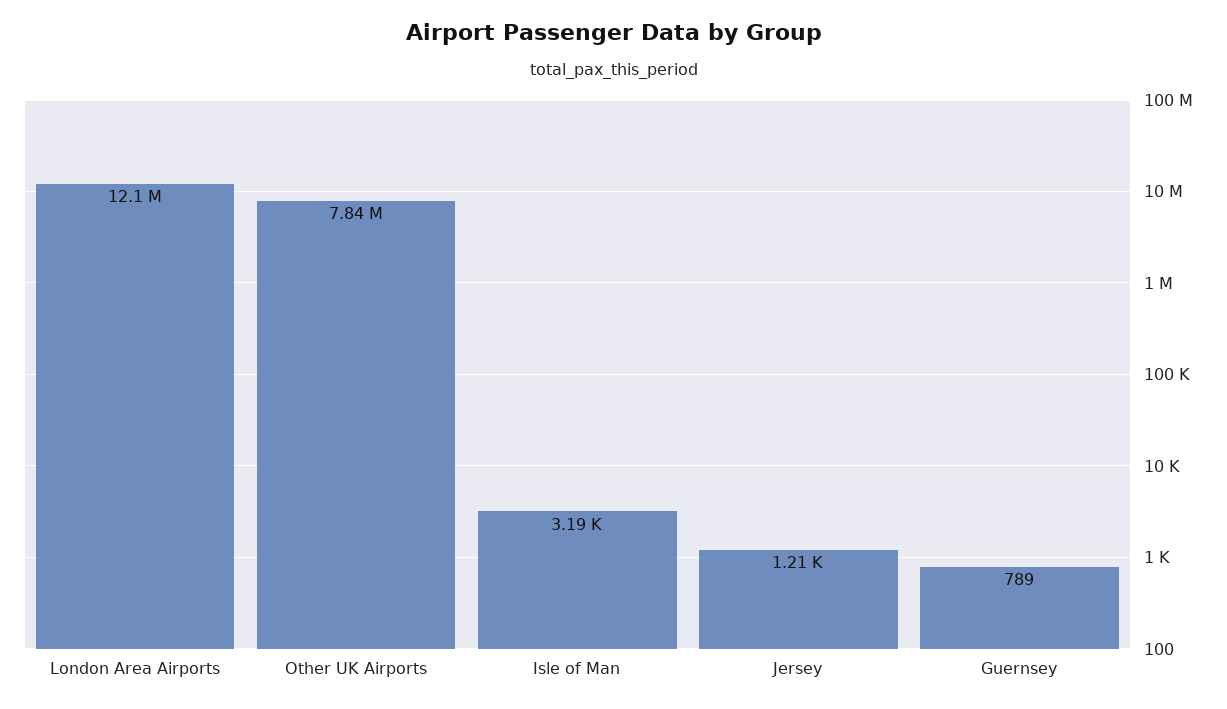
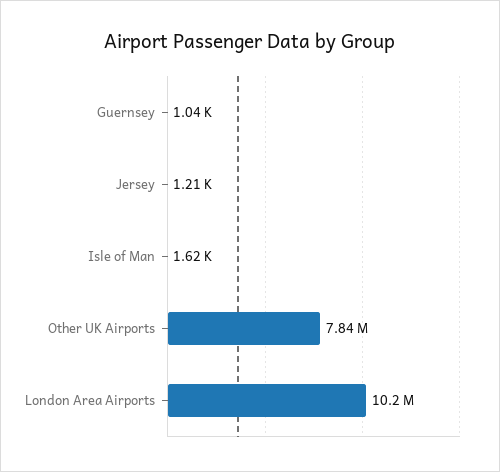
  {
-   "London Area Airports": 12100000,
+   "London Area Airports": 10200000,
    "Other UK Airports": 7840000,
-   "Isle of Man": 3190,
+   "Isle of Man": 1620,
    "Jersey": 1210,
-   "Guernsey": 789
+   "Guernsey": 1040
  }

